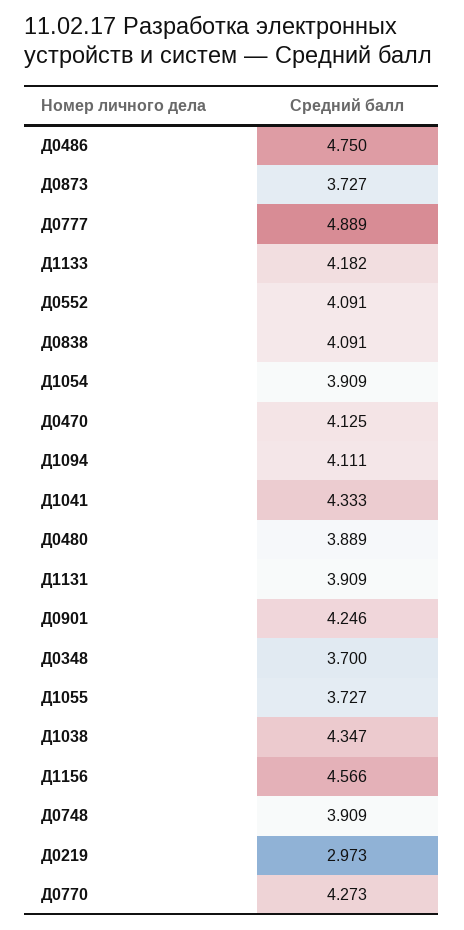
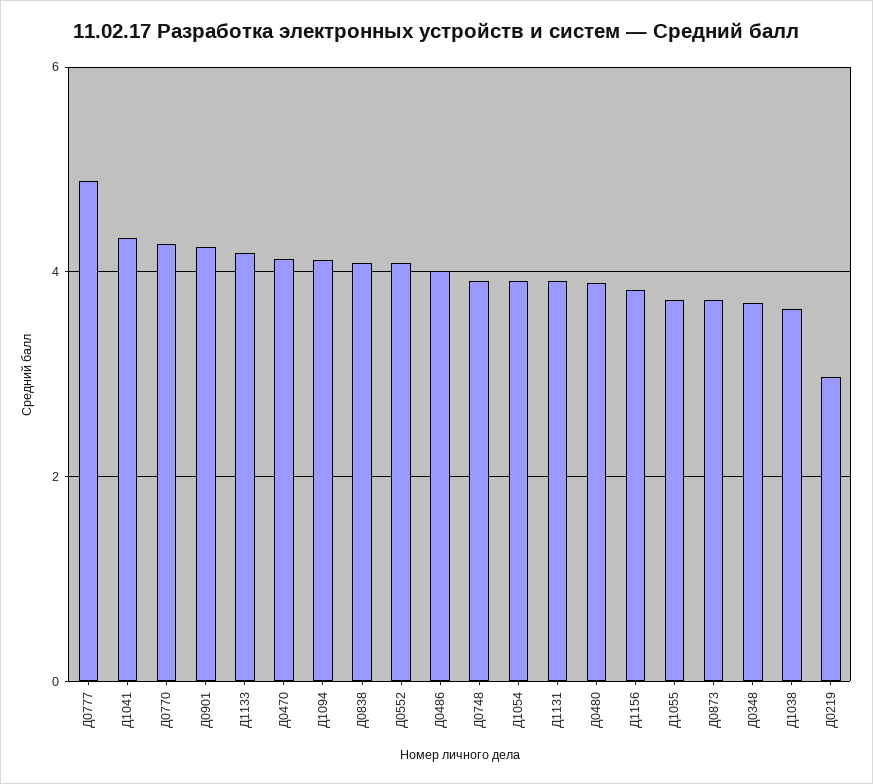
  {
-   "Д0486": 4.75,
+   "Д0486": 4,
    "Д0873": 3.727,
    "Д0777": 4.889,
    "Д1133": 4.182,
    "Д0552": 4.091,
    "Д0838": 4.091,
    "Д1054": 3.909,
    "Д0470": 4.125,
    "Д1094": 4.111,
    "Д1041": 4.333,
    "Д0480": 3.889,
    "Д1131": 3.909,
    "Д0901": 4.246,
    "Д0348": 3.7,
    "Д1055": 3.727,
-   "Д1038": 4.347,
+   "Д1038": 3.6,
-   "Д1156": 4.566,
+   "Д1156": 3.8,
    "Д0748": 3.909,
    "Д0219": 2.973,
    "Д0770": 4.273
  }

